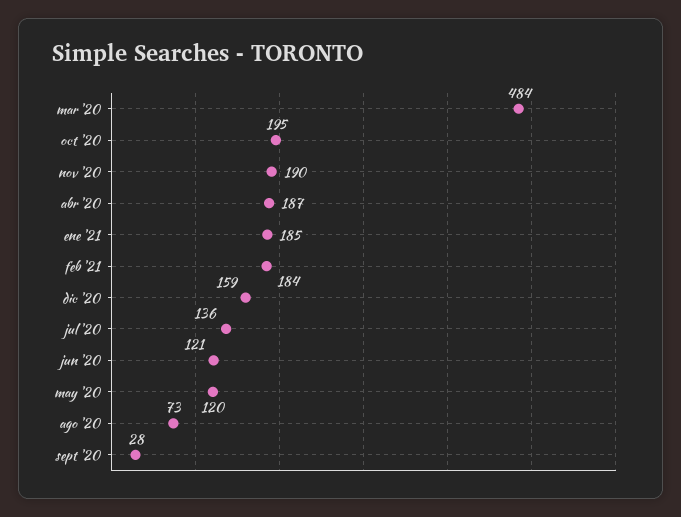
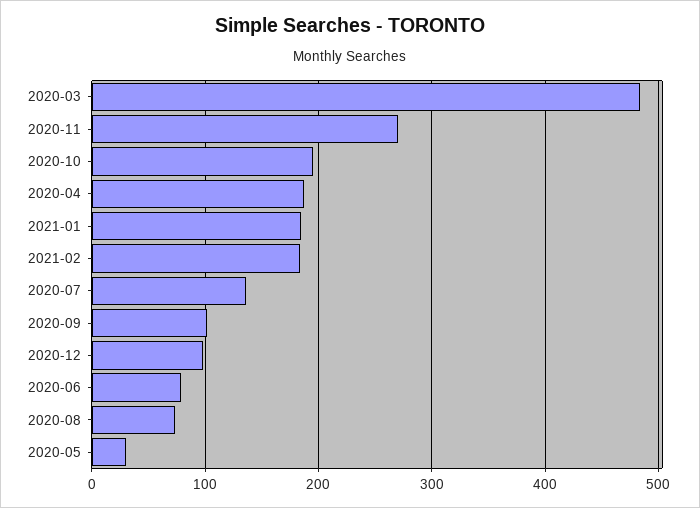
  {
    "mar '20": 484,
    "oct '20": 195,
-   "nov '20": 190,
+   "nov '20": 270,
    "abr '20": 187,
    "ene '21": 185,
    "feb '21": 184,
-   "dic '20": 159,
+   "dic '20": 100,
    "jul '20": 136,
-   "jun '20": 121,
+   "jun '20": 80,
-   "may '20": 120,
+   "may '20": 30,
    "ago '20": 73,
-   "sept '20": 28
+   "sept '20": 100
  }

